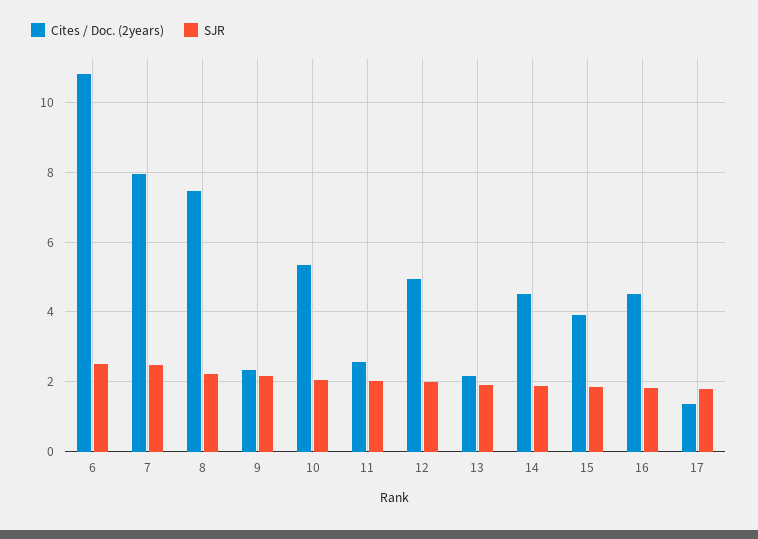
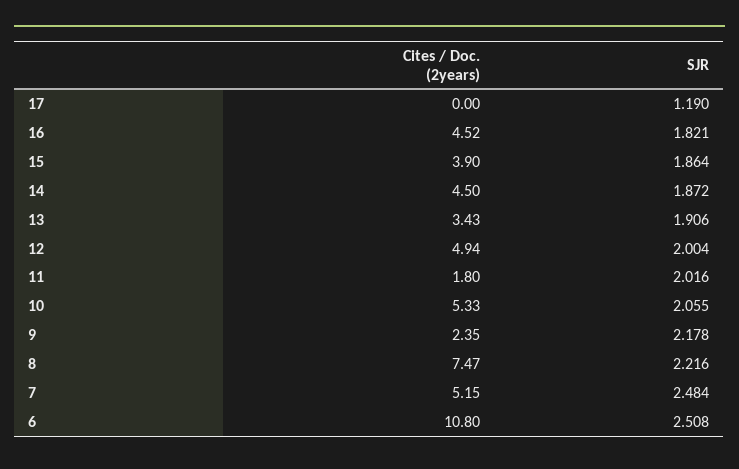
  {
    "Cites / Doc. (2years)": {
      "6": 10.8,
-     "7": 8,
+     "7": 5.15,
      "8": 7.47,
      "9": 2.35,
      "10": 5.33,
-     "11": 2.6,
+     "11": 1.8,
      "12": 4.94,
-     "13": 2.2,
+     "13": 3.43,
      "14": 4.5,
      "15": 3.9,
      "16": 4.52,
-     "17": 1.4
+     "17": 0
    },
    "SJR": {
      "6": 2.508,
      "7": 2.484,
      "8": 2.216,
      "9": 2.178,
      "10": 2.055,
      "11": 2.016,
      "12": 2.004,
      "13": 1.906,
      "14": 1.872,
      "15": 1.864,
      "16": 1.821,
-     "17": 1.8
+     "17": 1.19
    }
  }

